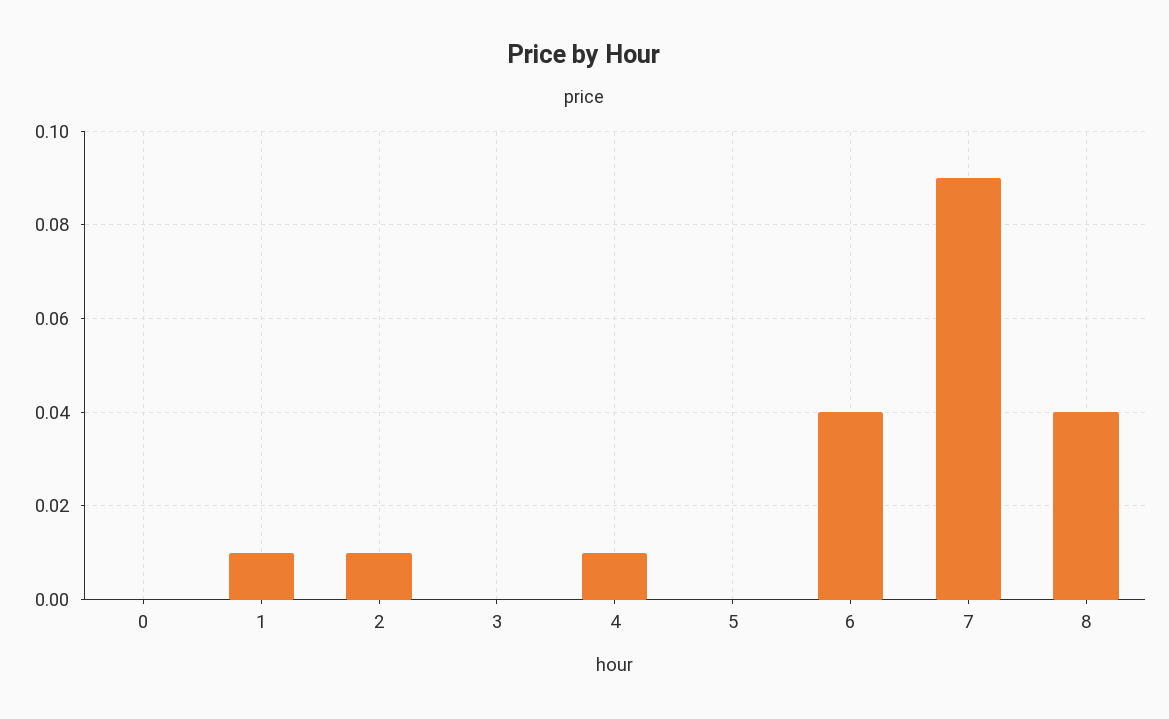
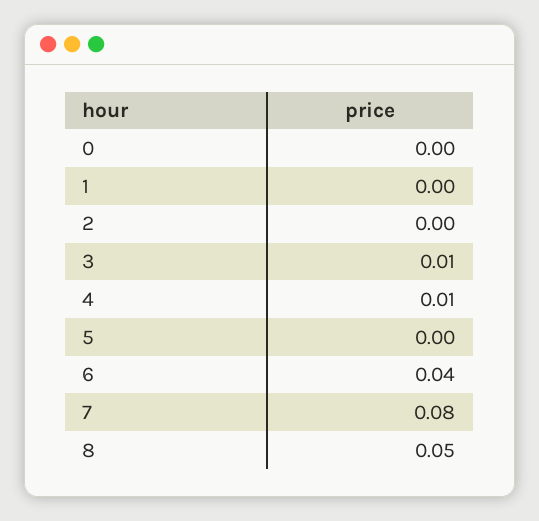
  {
    "0": 0,
-   "1": 0.01,
+   "1": 0,
-   "2": 0.01,
+   "2": 0,
-   "3": 0,
+   "3": 0.01,
    "4": 0.01,
    "5": 0,
    "6": 0.04,
-   "7": 0.09,
+   "7": 0.08,
-   "8": 0.04
+   "8": 0.05
  }

